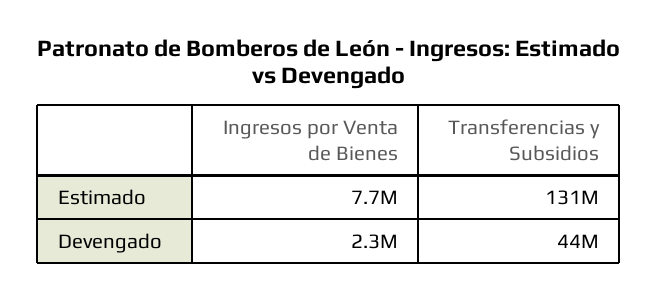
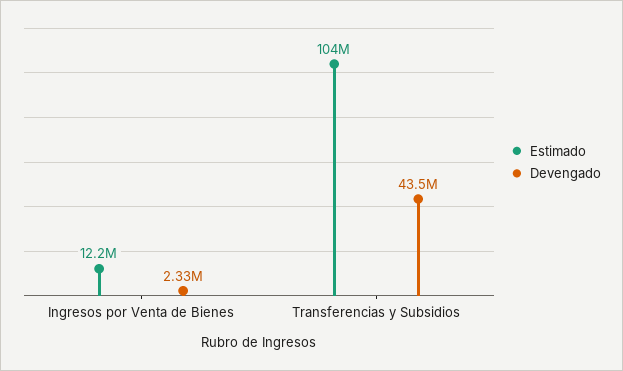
  {
    "Estimado": {
-     "Ingresos por Venta de Bienes": 7700000,
+     "Ingresos por Venta de Bienes": 12200000,
-     "Transferencias y Subsidios": 131000000
+     "Transferencias y Subsidios": 104000000
    },
    "Devengado": {
      "Ingresos por Venta de Bienes": 2330000,
      "Transferencias y Subsidios": 43500000
    }
  }

